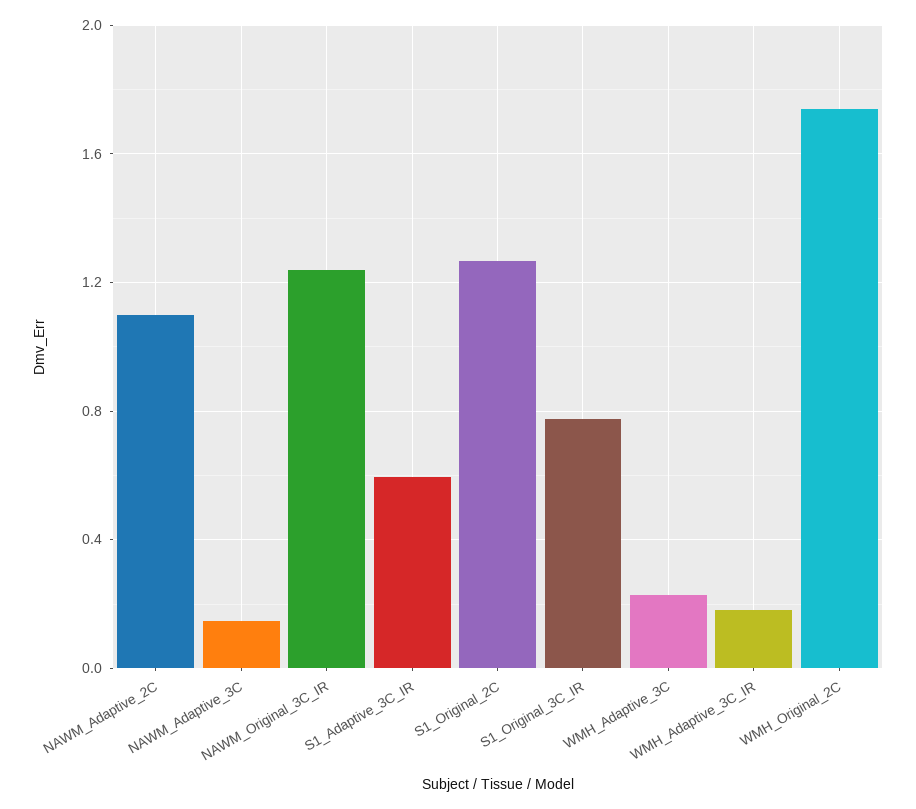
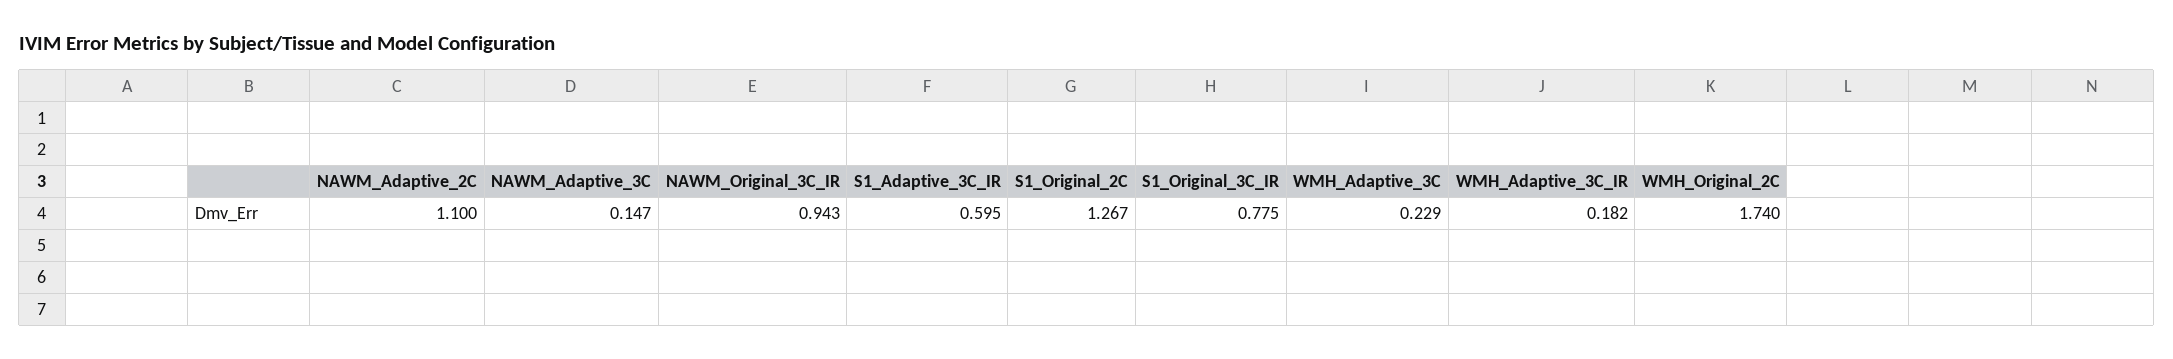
  {
    "NAWM_Adaptive_2C": 1.1,
    "NAWM_Adaptive_3C": 0.147,
-   "NAWM_Original_3C_IR": 1.25,
+   "NAWM_Original_3C_IR": 0.943,
    "S1_Adaptive_3C_IR": 0.595,
    "S1_Original_2C": 1.267,
    "S1_Original_3C_IR": 0.775,
    "WMH_Adaptive_3C": 0.229,
    "WMH_Adaptive_3C_IR": 0.182,
    "WMH_Original_2C": 1.74
  }

